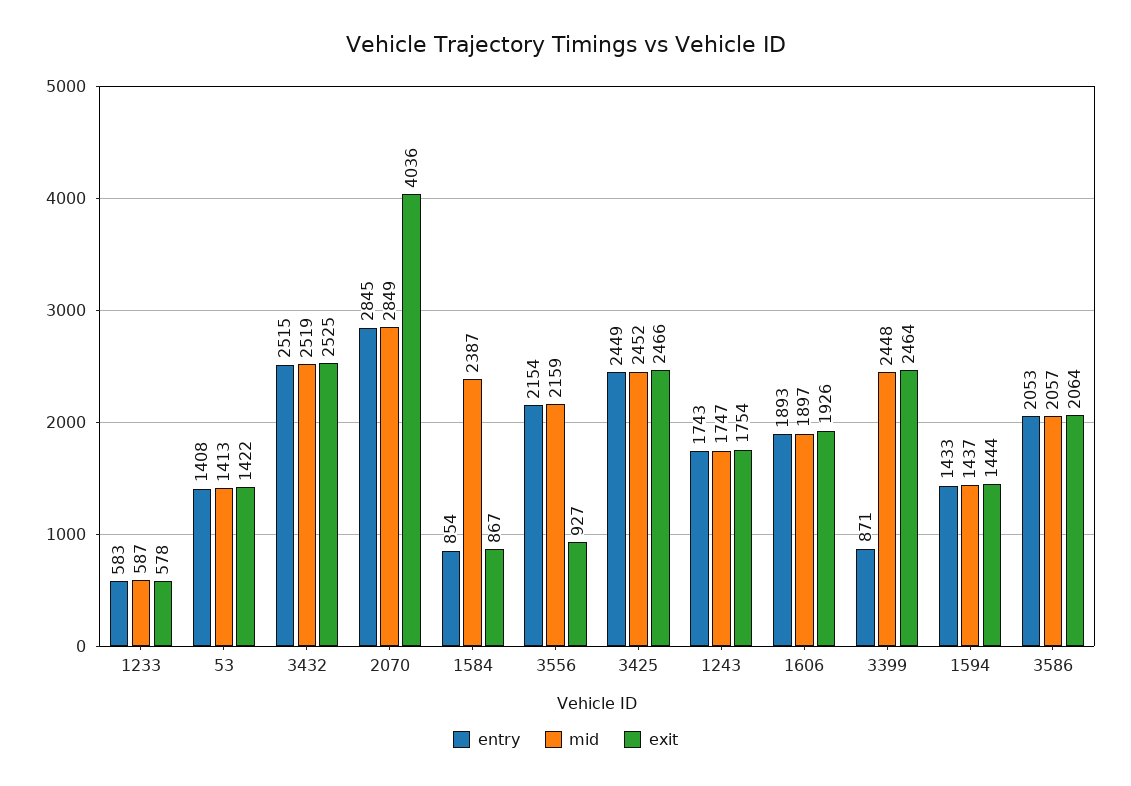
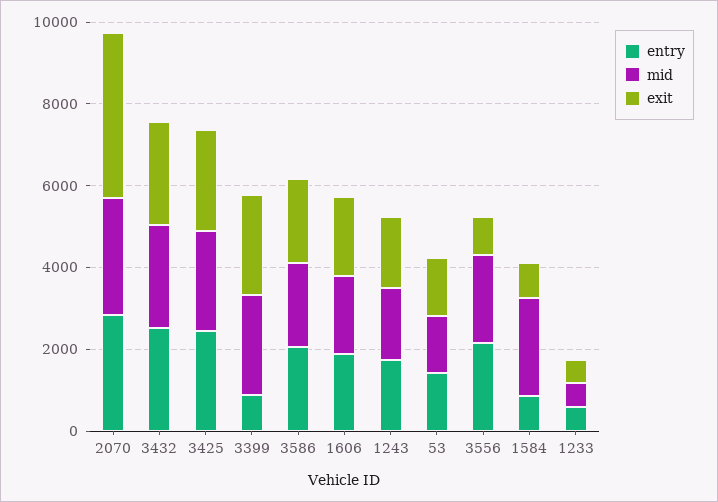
  {
    "entry": {
      "1233": 583,
      "53": 1408,
      "3432": 2515,
      "2070": 2845,
      "1584": 854,
      "3556": 2154,
      "3425": 2449,
      "1243": 1743,
      "1606": 1893,
      "3399": 871,
-     "1594": 1433,
      "3586": 2053
    },
    "mid": {
      "1233": 587,
      "53": 1413,
      "3432": 2519,
      "2070": 2849,
      "1584": 2387,
      "3556": 2159,
      "3425": 2452,
      "1243": 1747,
      "1606": 1897,
      "3399": 2448,
-     "1594": 1437,
      "3586": 2057
    },
    "exit": {
      "1233": 578,
      "53": 1422,
      "3432": 2525,
      "2070": 4036,
      "1584": 867,
      "3556": 927,
      "3425": 2466,
      "1243": 1754,
      "1606": 1926,
      "3399": 2464,
-     "1594": 1444,
      "3586": 2064
    }
  }

